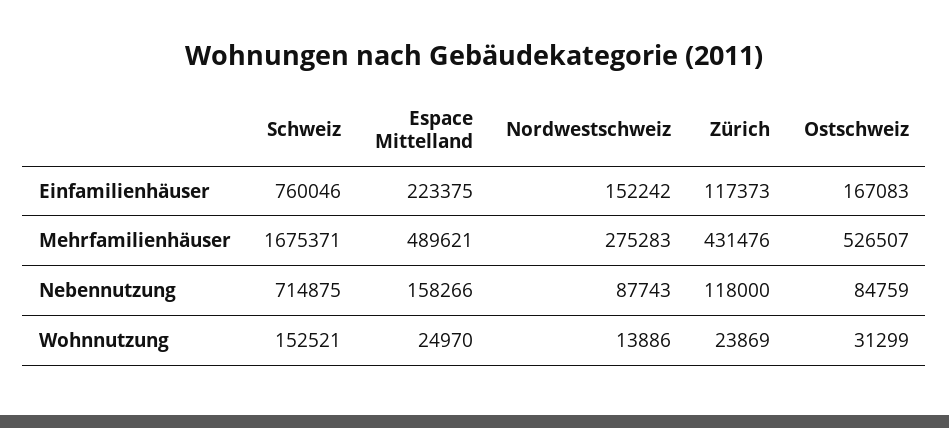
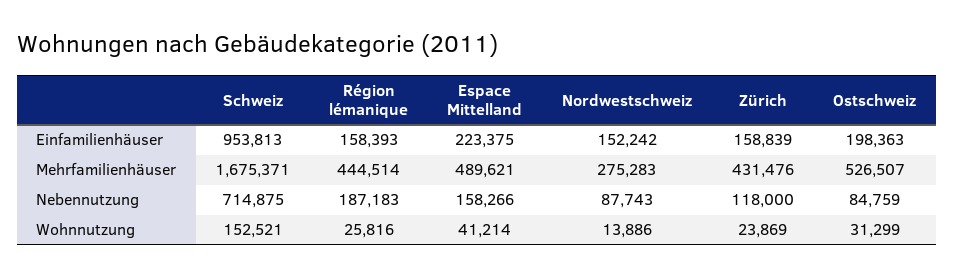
  {
    "Schweiz": {
-     "Einfamilienhäuser": 760046,
+     "Einfamilienhäuser": 953813,
      "Mehrfamilienhäuser": 1675371,
      "Nebennutzung": 714875,
      "Wohnnutzung": 152521
    },
    "Espace Mittelland": {
      "Einfamilienhäuser": 223375,
      "Mehrfamilienhäuser": 489621,
      "Nebennutzung": 158266,
-     "Wohnnutzung": 24970
+     "Wohnnutzung": 41214
    },
    "Nordwestschweiz": {
      "Einfamilienhäuser": 152242,
      "Mehrfamilienhäuser": 275283,
      "Nebennutzung": 87743,
      "Wohnnutzung": 13886
    },
    "Zürich": {
-     "Einfamilienhäuser": 117373,
+     "Einfamilienhäuser": 158839,
      "Mehrfamilienhäuser": 431476,
      "Nebennutzung": 118000,
      "Wohnnutzung": 23869
    },
    "Ostschweiz": {
-     "Einfamilienhäuser": 167083,
+     "Einfamilienhäuser": 198363,
      "Mehrfamilienhäuser": 526507,
      "Nebennutzung": 84759,
      "Wohnnutzung": 31299
-   }
+   },
+   "Région lémanique": {
+     "Einfamilienhäuser": 158393,
+     "Mehrfamilienhäuser": 444514,
+     "Nebennutzung": 187183,
+     "Wohnnutzung": 25816
+   }
  }

